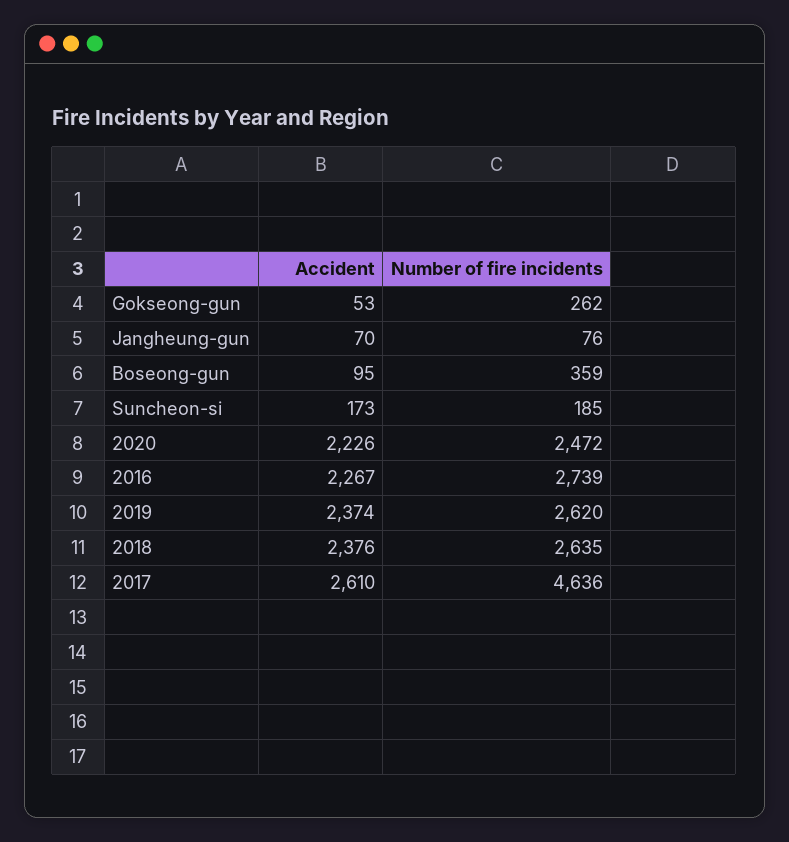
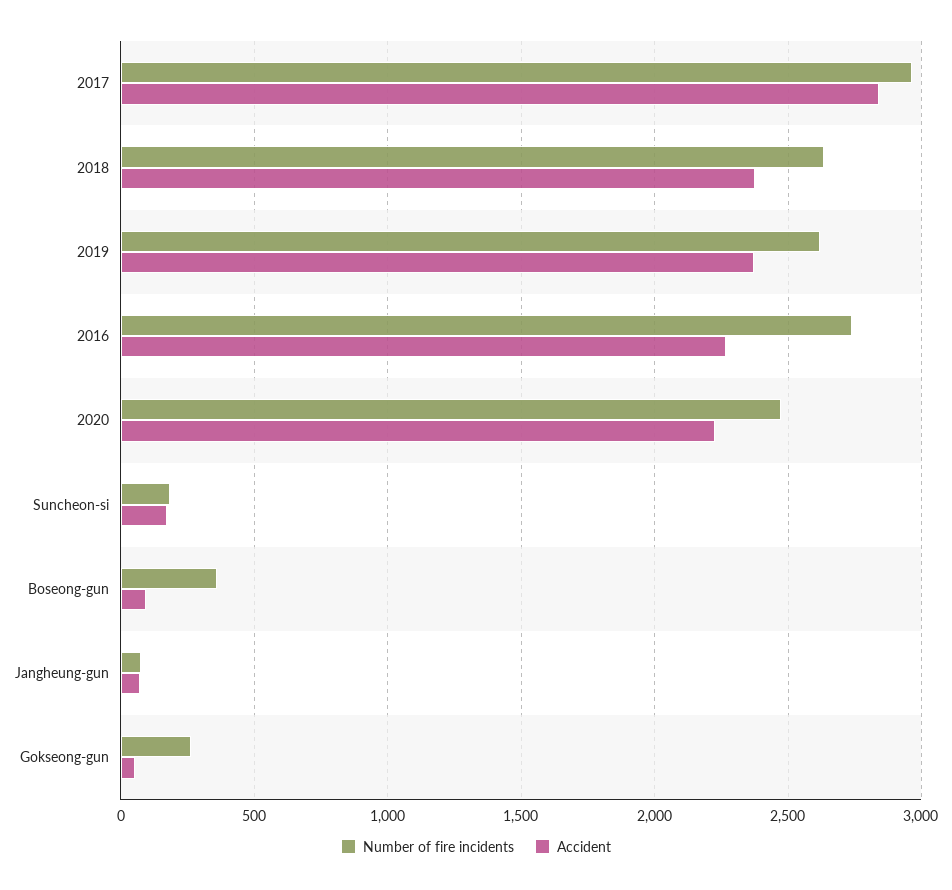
  {
    "Accident": {
      "Gokseong-gun": 53,
      "Jangheung-gun": 70,
      "Boseong-gun": 95,
      "Suncheon-si": 173,
      "2020": 2226,
      "2016": 2267,
      "2019": 2374,
      "2018": 2376,
-     "2017": 2610
+     "2017": 2850
    },
    "Number of fire incidents": {
      "Gokseong-gun": 262,
      "Jangheung-gun": 76,
      "Boseong-gun": 359,
      "Suncheon-si": 185,
      "2020": 2472,
      "2016": 2739,
      "2019": 2620,
      "2018": 2635,
-     "2017": 4636
+     "2017": 2950
    }
  }

